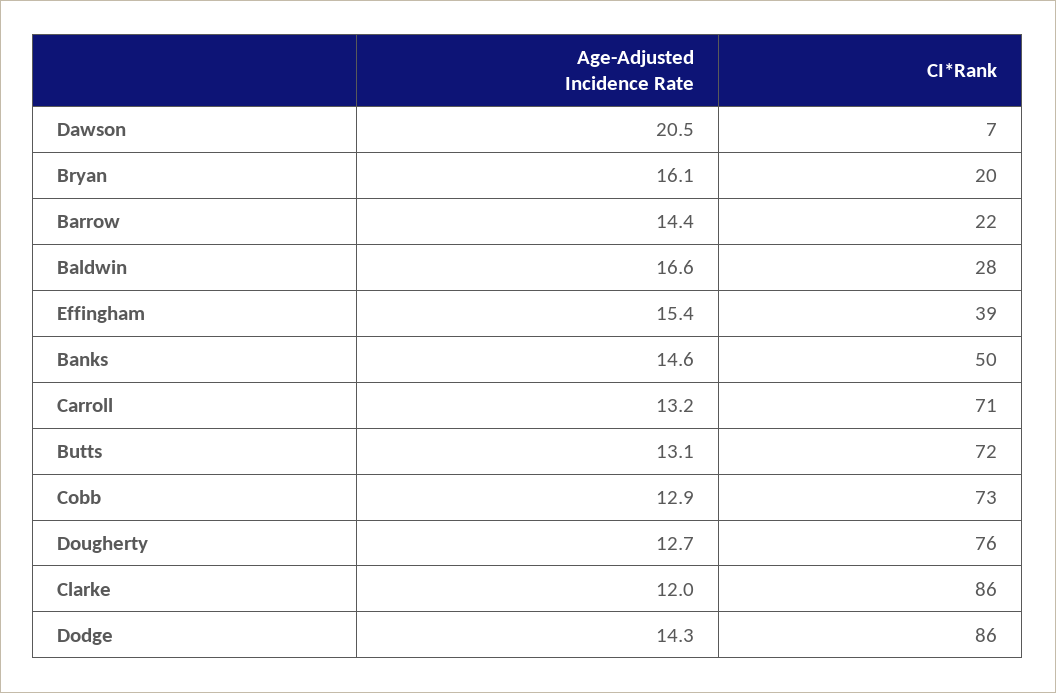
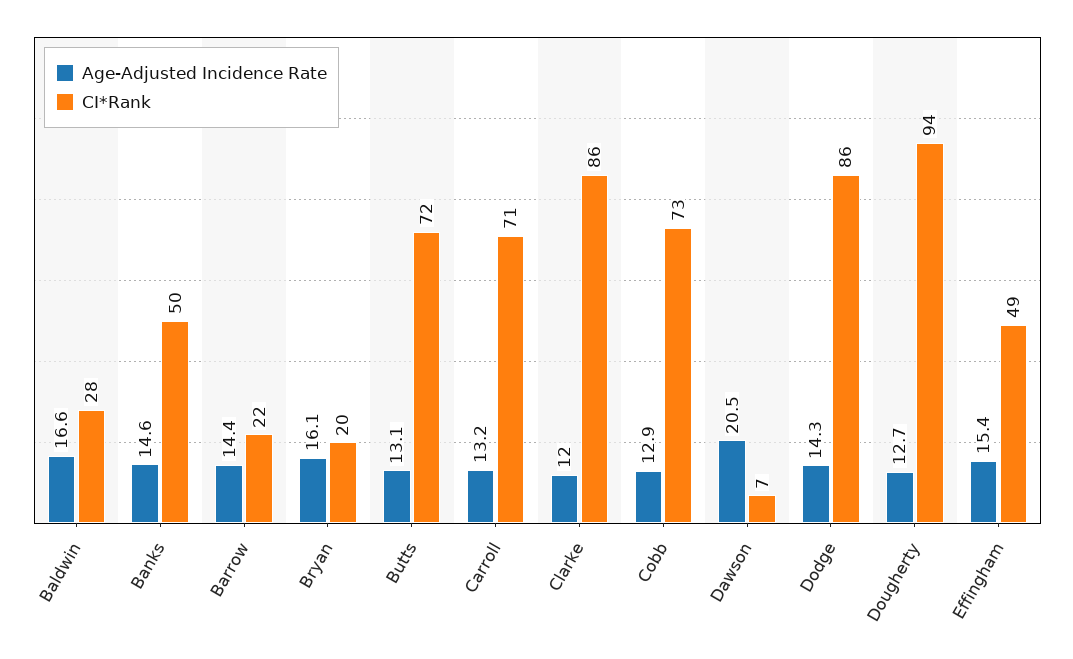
  {
    "Age-Adjusted Incidence Rate": {
      "Dawson": 20.5,
      "Bryan": 16.1,
      "Barrow": 14.4,
      "Baldwin": 16.6,
      "Effingham": 15.4,
      "Banks": 14.6,
      "Carroll": 13.2,
      "Butts": 13.1,
      "Cobb": 12.9,
      "Dougherty": 12.7,
      "Clarke": 12,
      "Dodge": 14.3
    },
    "CI*Rank": {
      "Dawson": 7,
      "Bryan": 20,
      "Barrow": 22,
      "Baldwin": 28,
-     "Effingham": 39,
+     "Effingham": 49,
      "Banks": 50,
      "Carroll": 71,
      "Butts": 72,
      "Cobb": 73,
-     "Dougherty": 76,
+     "Dougherty": 94,
      "Clarke": 86,
      "Dodge": 86
    }
  }

